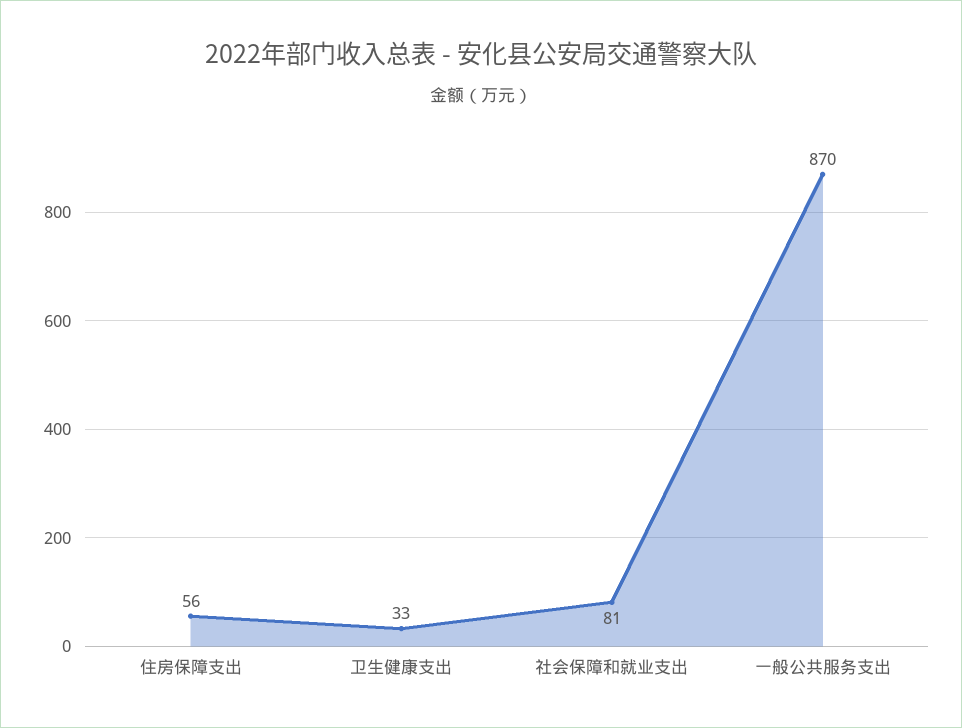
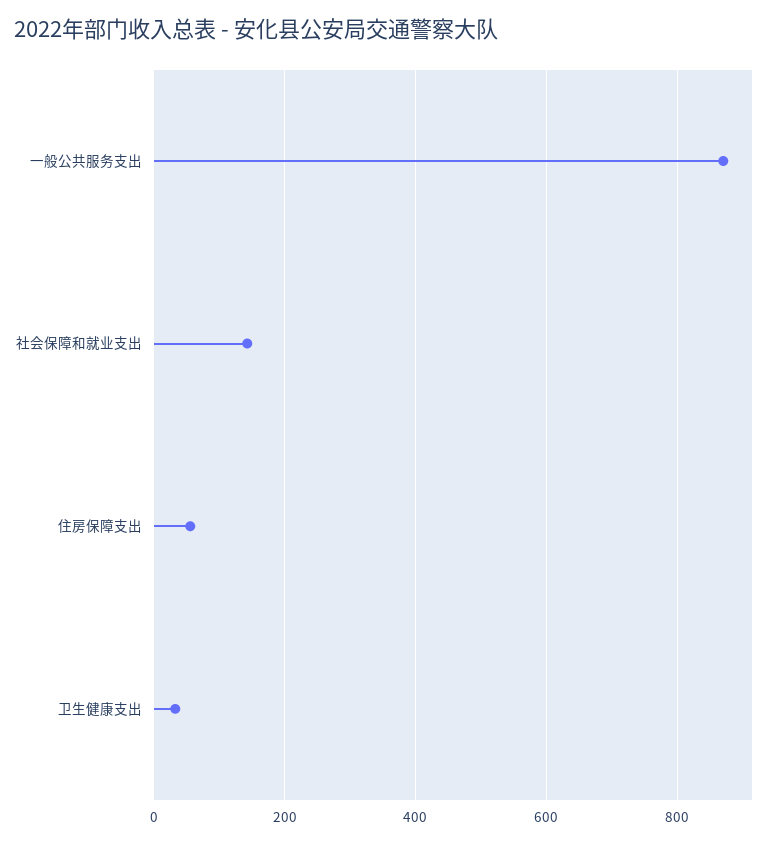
  {
    "住房保障支出": 56,
    "卫生健康支出": 33,
-   "社会保障和就业支出": 81,
+   "社会保障和就业支出": 140,
    "一般公共服务支出": 870
  }

